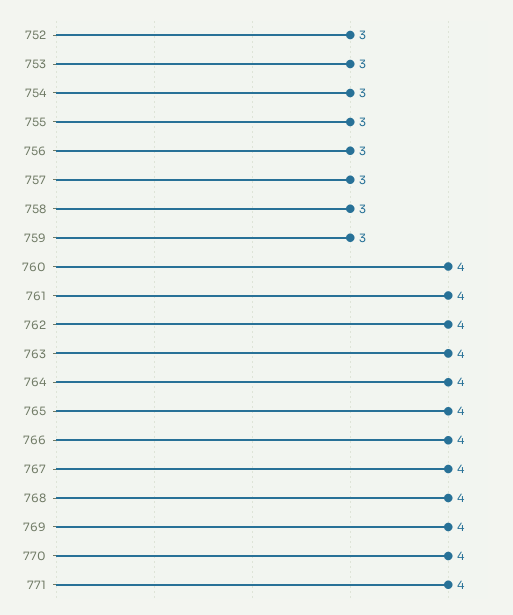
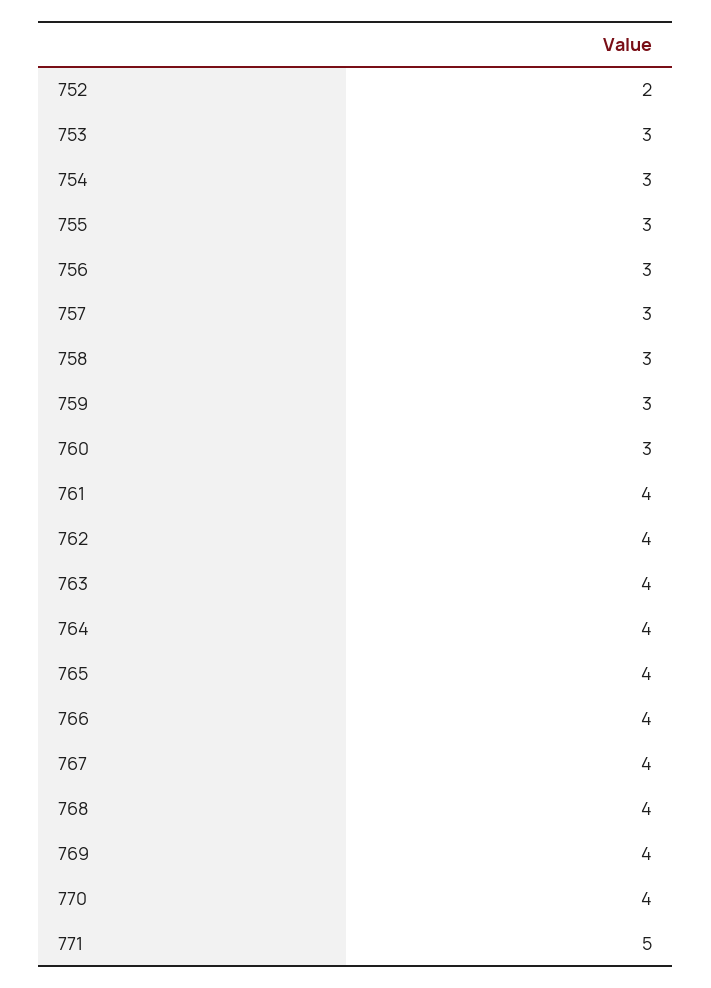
  {
-   "752": 3,
+   "752": 2,
    "753": 3,
    "754": 3,
    "755": 3,
    "756": 3,
    "757": 3,
    "758": 3,
    "759": 3,
-   "760": 4,
+   "760": 3,
    "761": 4,
    "762": 4,
    "763": 4,
    "764": 4,
    "765": 4,
    "766": 4,
    "767": 4,
    "768": 4,
    "769": 4,
    "770": 4,
-   "771": 4
+   "771": 5
  }

